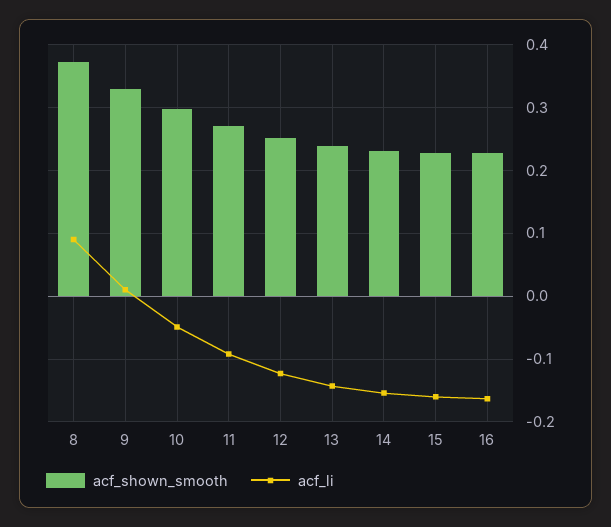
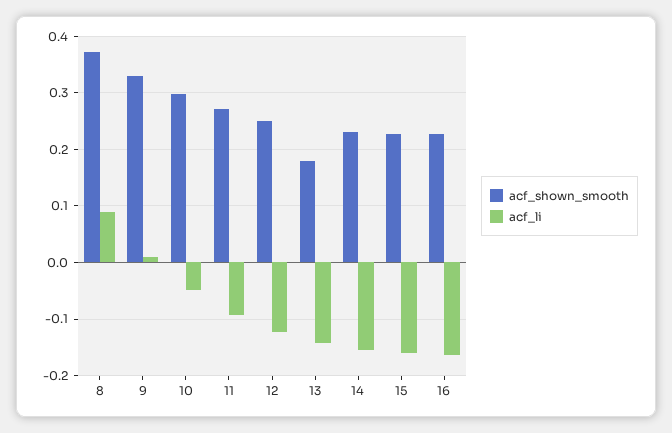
  {
    "acf_shown_smooth": {
      "8": 0.37,
      "9": 0.33,
      "10": 0.3,
      "11": 0.27,
      "12": 0.25,
-     "13": 0.24,
+     "13": 0.18,
      "14": 0.23,
      "15": 0.23,
      "16": 0.23
    },
    "acf_li": {
      "8": 0.09,
      "9": 0.01,
      "10": -0.05,
      "11": -0.09,
      "12": -0.12,
      "13": -0.14,
      "14": -0.15,
      "15": -0.16,
      "16": -0.16
    }
  }

